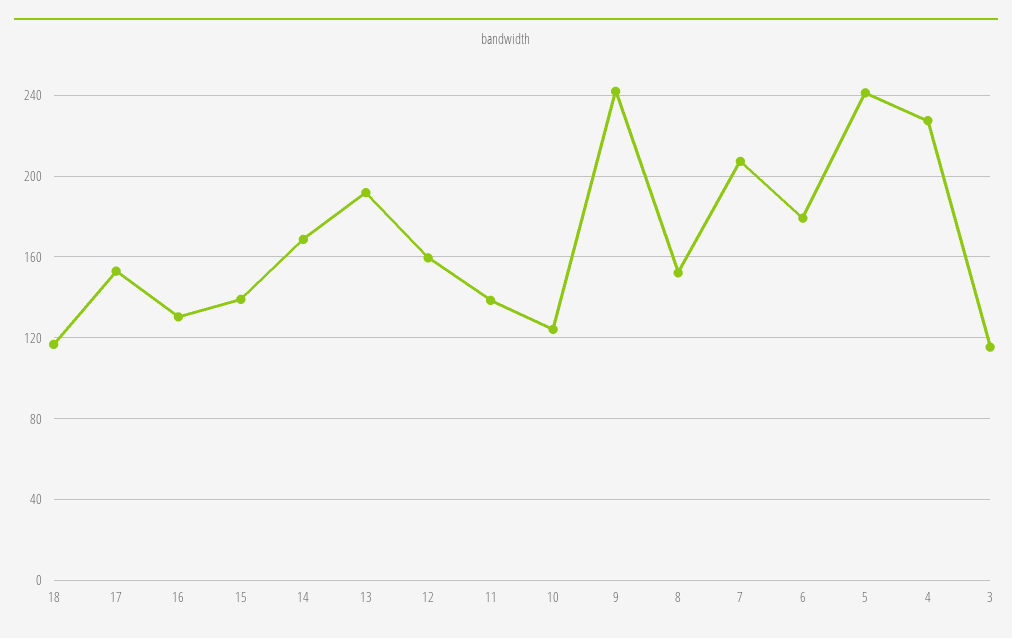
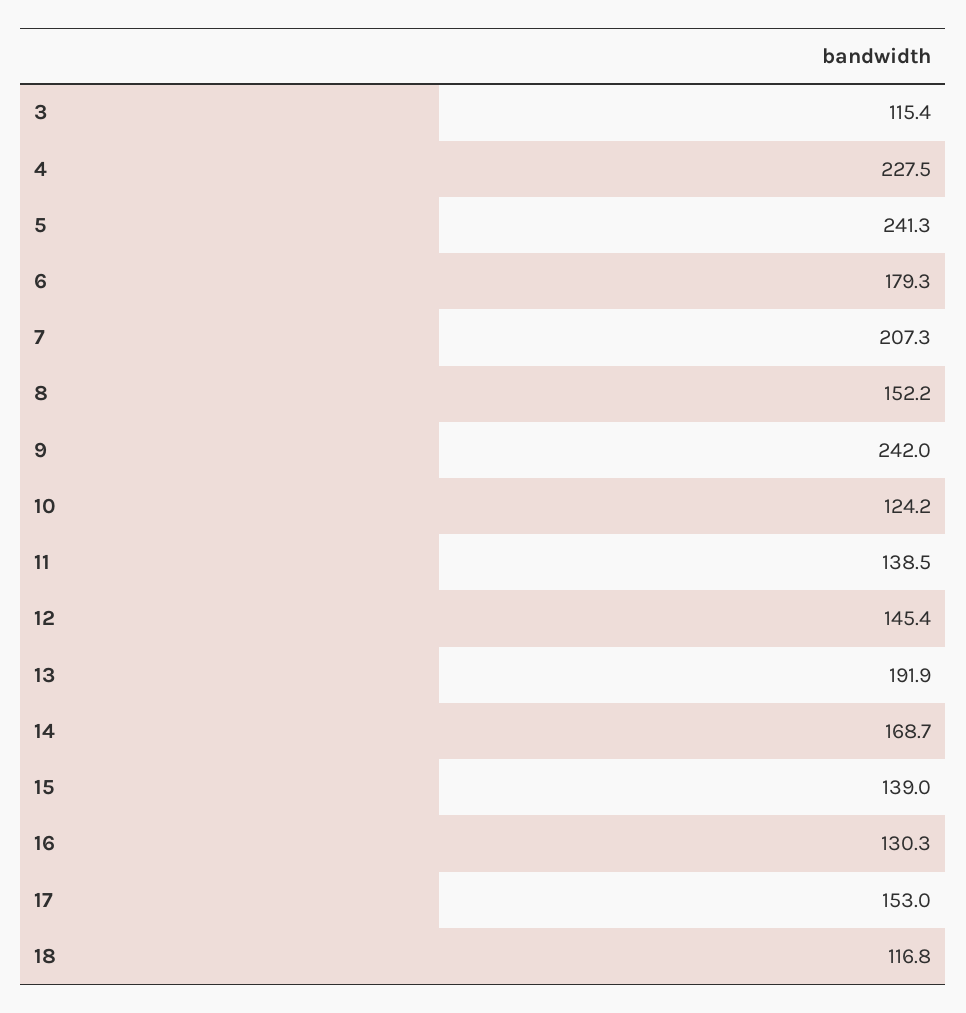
  {
    "18": 116.8,
    "17": 153,
    "16": 130.3,
    "15": 139,
    "14": 168.7,
    "13": 191.9,
-   "12": 160,
+   "12": 145.4,
    "11": 138.5,
    "10": 124.2,
    "9": 242,
    "8": 152.2,
    "7": 207.3,
    "6": 179.3,
    "5": 241.3,
    "4": 227.5,
    "3": 115.4
  }

